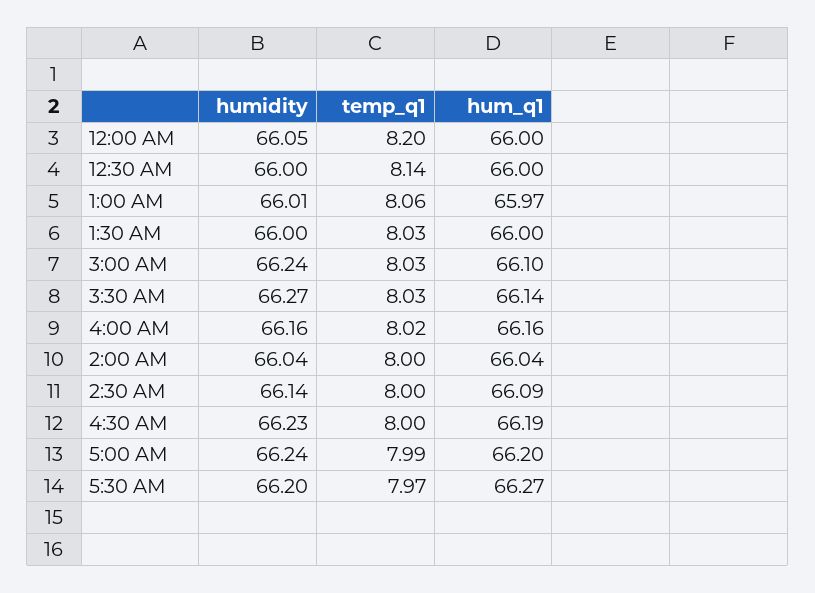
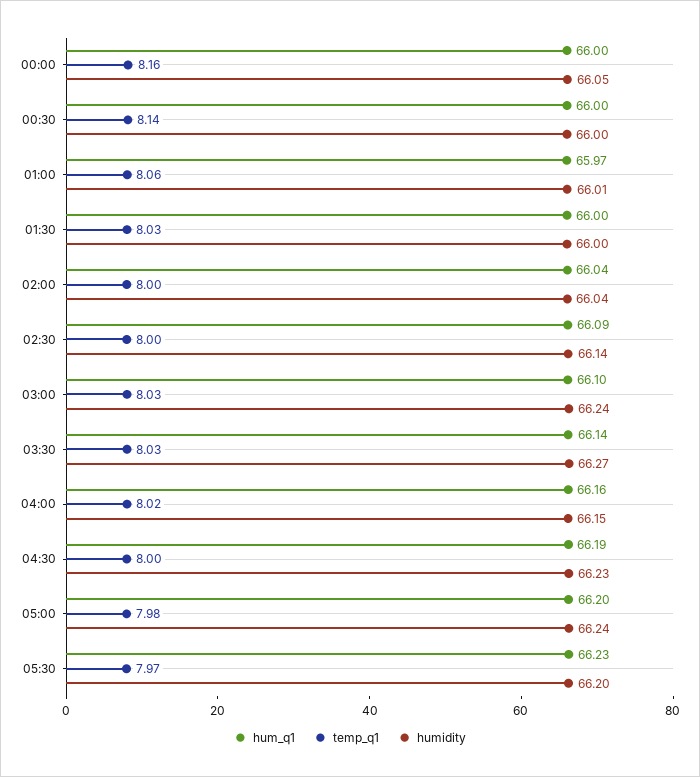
  {
    "humidity": {
      "12:00 AM": 66.05,
      "12:30 AM": 66,
      "1:00 AM": 66.01,
      "1:30 AM": 66,
      "3:00 AM": 66.24,
      "3:30 AM": 66.27,
-     "4:00 AM": 66.16,
+     "4:00 AM": 66.15,
      "2:00 AM": 66.04,
      "2:30 AM": 66.14,
      "4:30 AM": 66.23,
      "5:00 AM": 66.24,
      "5:30 AM": 66.2
    },
    "temp_q1": {
-     "12:00 AM": 8.2,
+     "12:00 AM": 8.16,
      "12:30 AM": 8.14,
      "1:00 AM": 8.06,
      "1:30 AM": 8.03,
      "3:00 AM": 8.03,
      "3:30 AM": 8.03,
      "4:00 AM": 8.02,
      "2:00 AM": 8,
      "2:30 AM": 8,
      "4:30 AM": 8,
-     "5:00 AM": 7.99,
+     "5:00 AM": 7.98,
      "5:30 AM": 7.97
    },
    "hum_q1": {
      "12:00 AM": 66,
      "12:30 AM": 66,
      "1:00 AM": 65.97,
      "1:30 AM": 66,
      "3:00 AM": 66.1,
      "3:30 AM": 66.14,
      "4:00 AM": 66.16,
      "2:00 AM": 66.04,
      "2:30 AM": 66.09,
      "4:30 AM": 66.19,
      "5:00 AM": 66.2,
-     "5:30 AM": 66.27
+     "5:30 AM": 66.23
    }
  }

